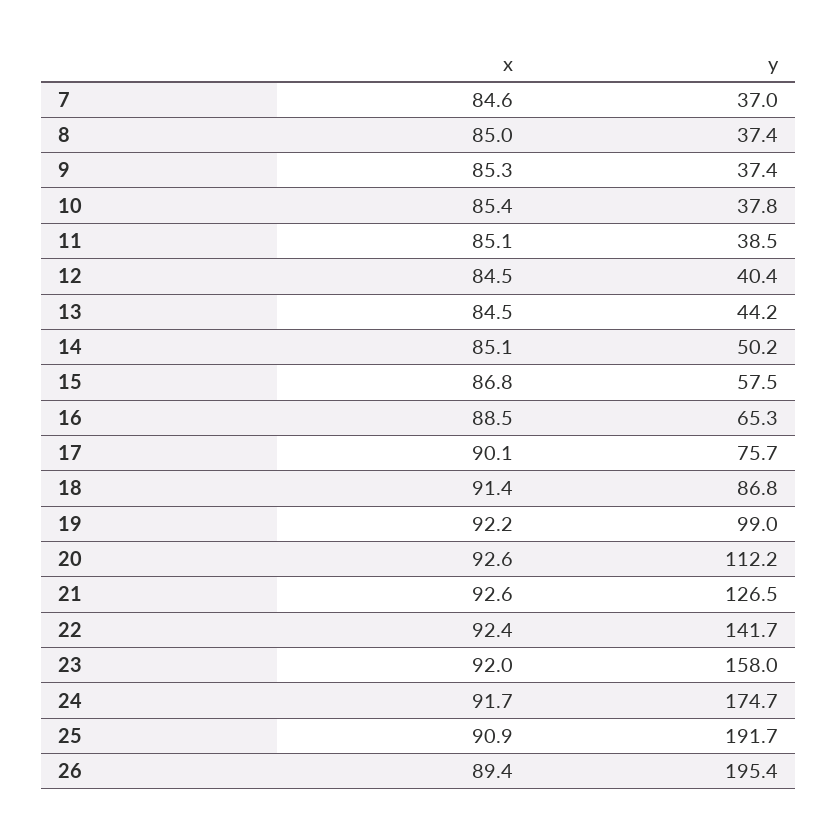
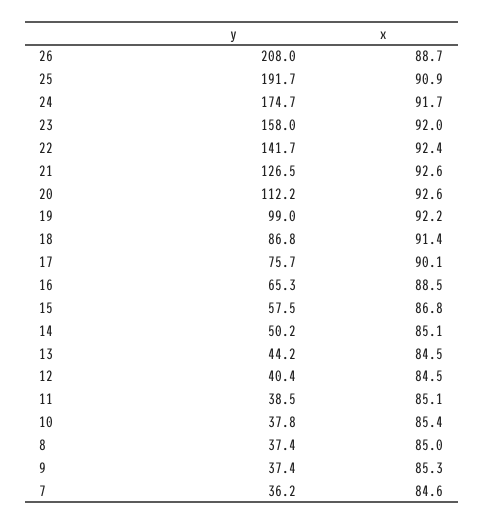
  {
    "x": {
      "7": 84.6,
      "8": 85,
      "9": 85.3,
      "10": 85.4,
      "11": 85.1,
      "12": 84.5,
      "13": 84.5,
      "14": 85.1,
      "15": 86.8,
      "16": 88.5,
      "17": 90.1,
      "18": 91.4,
      "19": 92.2,
      "20": 92.6,
      "21": 92.6,
      "22": 92.4,
      "23": 92,
      "24": 91.7,
      "25": 90.9,
-     "26": 89.4
+     "26": 88.7
    },
    "y": {
-     "7": 37,
+     "7": 36.2,
      "8": 37.4,
      "9": 37.4,
      "10": 37.8,
      "11": 38.5,
      "12": 40.4,
      "13": 44.2,
      "14": 50.2,
      "15": 57.5,
      "16": 65.3,
      "17": 75.7,
      "18": 86.8,
      "19": 99,
      "20": 112.2,
      "21": 126.5,
      "22": 141.7,
      "23": 158,
      "24": 174.7,
      "25": 191.7,
-     "26": 195.4
+     "26": 208
    }
  }

